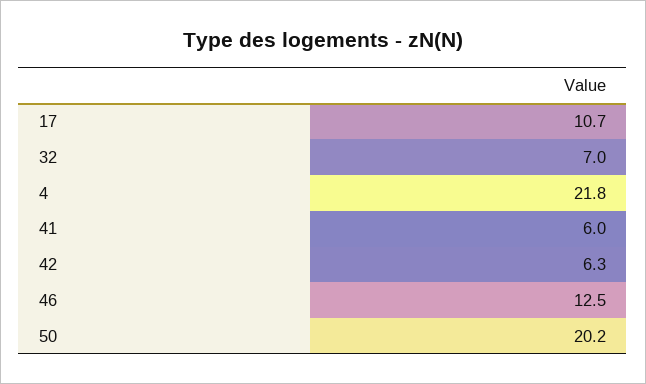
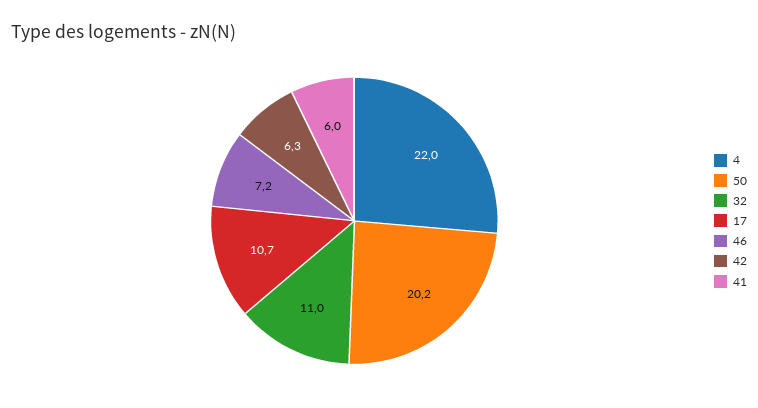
  {
    "17": 10.7,
-   "32": 7,
+   "32": 11,
-   "4": 21.8,
+   "4": 22,
    "41": 6,
    "42": 6.3,
-   "46": 12.5,
+   "46": 7.2,
    "50": 20.2
  }

